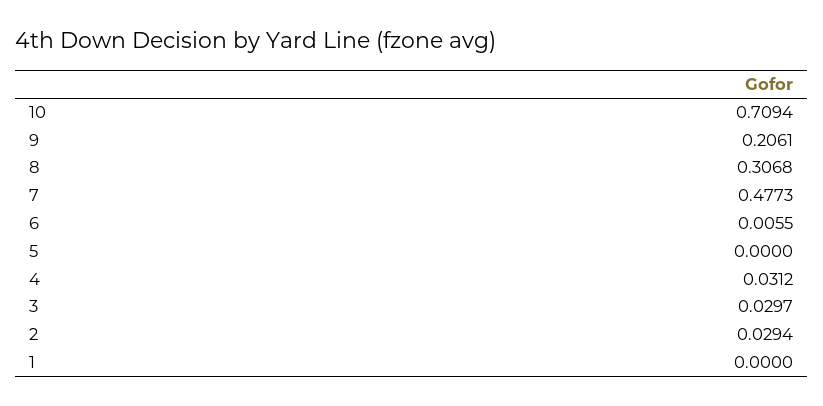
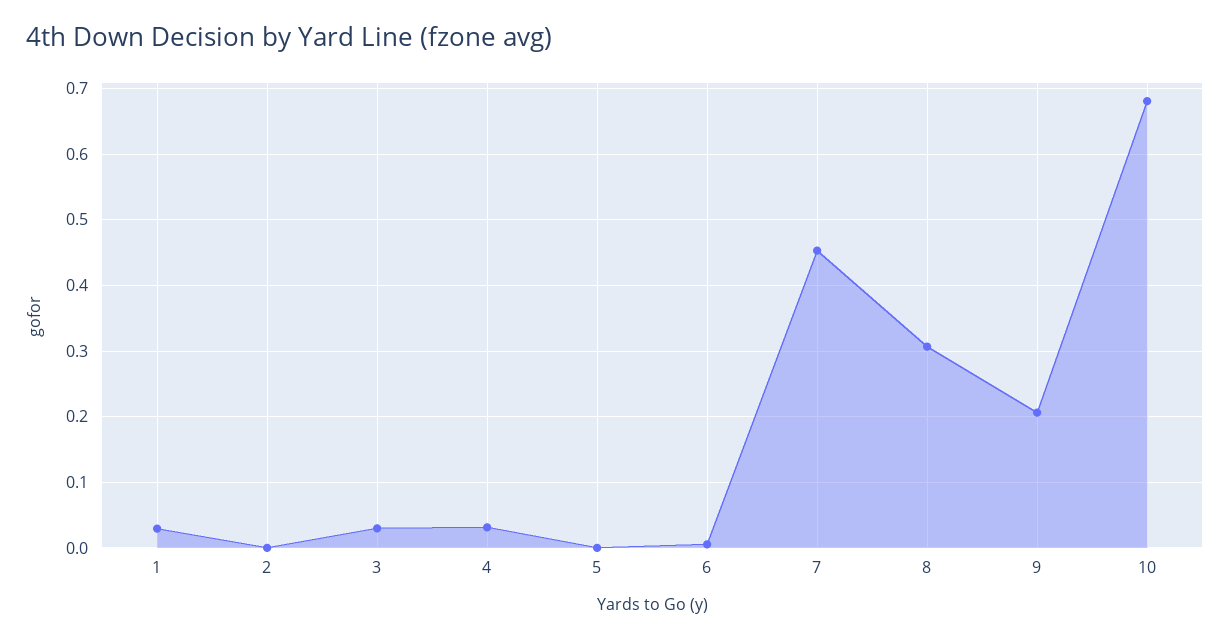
  {
-   "10": 0.7094,
+   "10": 0.68,
    "9": 0.2061,
    "8": 0.3068,
-   "7": 0.4773,
+   "7": 0.45,
    "6": 0.0055,
    "5": 0,
    "4": 0.0312,
    "3": 0.0297,
-   "2": 0.0294,
+   "2": 0,
-   "1": 0
+   "1": 0.03
  }

